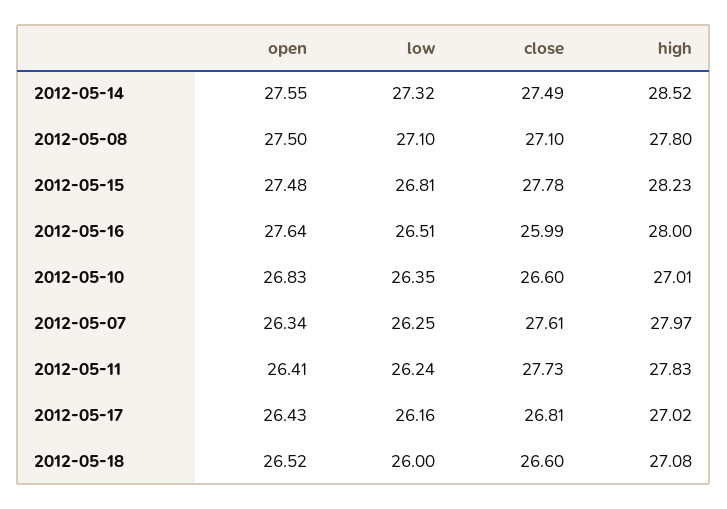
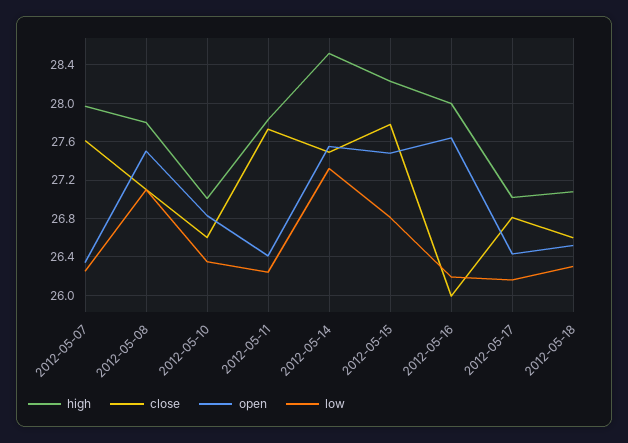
  {
    "open": {
      "2012-05-14": 27.55,
      "2012-05-08": 27.5,
      "2012-05-15": 27.48,
      "2012-05-16": 27.64,
      "2012-05-10": 26.83,
      "2012-05-07": 26.34,
      "2012-05-11": 26.41,
      "2012-05-17": 26.43,
      "2012-05-18": 26.52
    },
    "low": {
      "2012-05-14": 27.32,
      "2012-05-08": 27.1,
      "2012-05-15": 26.81,
-     "2012-05-16": 26.51,
+     "2012-05-16": 26.2,
      "2012-05-10": 26.35,
      "2012-05-07": 26.25,
      "2012-05-11": 26.24,
      "2012-05-17": 26.16,
-     "2012-05-18": 26
+     "2012-05-18": 26.3
    },
    "close": {
      "2012-05-14": 27.49,
      "2012-05-08": 27.1,
      "2012-05-15": 27.78,
      "2012-05-16": 25.99,
      "2012-05-10": 26.6,
      "2012-05-07": 27.61,
      "2012-05-11": 27.73,
      "2012-05-17": 26.81,
      "2012-05-18": 26.6
    },
    "high": {
      "2012-05-14": 28.52,
      "2012-05-08": 27.8,
      "2012-05-15": 28.23,
      "2012-05-16": 28,
      "2012-05-10": 27.01,
      "2012-05-07": 27.97,
      "2012-05-11": 27.83,
      "2012-05-17": 27.02,
      "2012-05-18": 27.08
    }
  }

